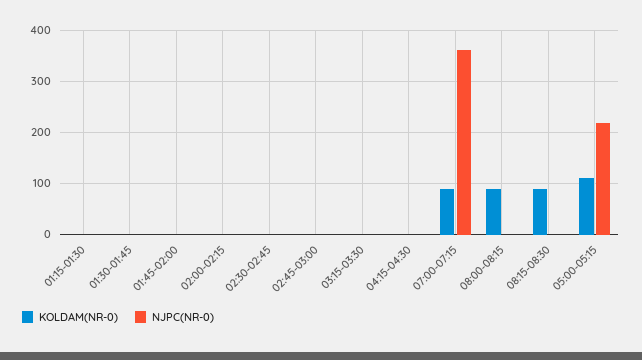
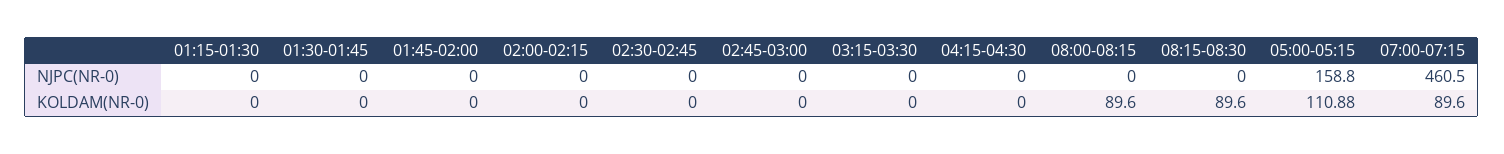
  {
    "KOLDAM(NR-0)": {
      "01:15-01:30": 0,
      "01:30-01:45": 0,
      "01:45-02:00": 0,
      "02:00-02:15": 0,
      "02:30-02:45": 0,
      "02:45-03:00": 0,
      "03:15-03:30": 0,
      "04:15-04:30": 0,
      "07:00-07:15": 89.6,
      "08:00-08:15": 89.6,
      "08:15-08:30": 89.6,
      "05:00-05:15": 110.88
    },
    "NJPC(NR-0)": {
      "01:15-01:30": 0,
      "01:30-01:45": 0,
      "01:45-02:00": 0,
      "02:00-02:15": 0,
      "02:30-02:45": 0,
      "02:45-03:00": 0,
      "03:15-03:30": 0,
      "04:15-04:30": 0,
-     "07:00-07:15": 360,
+     "07:00-07:15": 460.5,
      "08:00-08:15": 0,
      "08:15-08:30": 0,
-     "05:00-05:15": 220
+     "05:00-05:15": 158.8
    }
  }

